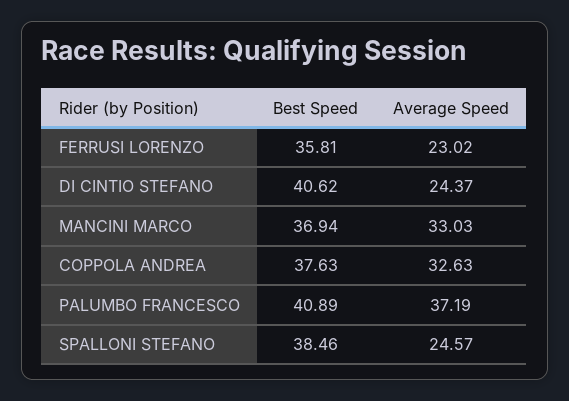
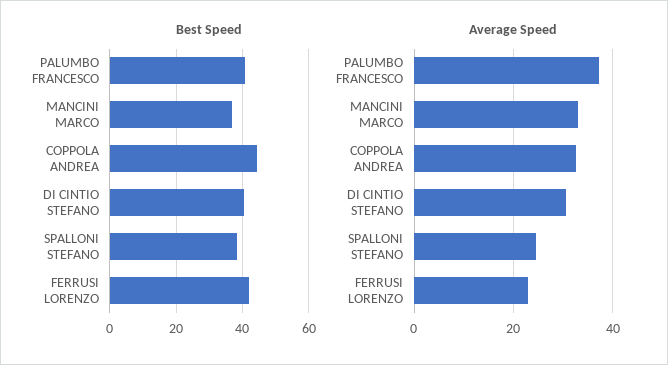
  {
    "Best Speed": {
-     "FERRUSI LORENZO": 35.81,
+     "FERRUSI LORENZO": 42,
      "DI CINTIO STEFANO": 40.62,
      "MANCINI MARCO": 36.94,
-     "COPPOLA ANDREA": 37.63,
+     "COPPOLA ANDREA": 44,
      "PALUMBO FRANCESCO": 40.89,
      "SPALLONI STEFANO": 38.46
    },
    "Average Speed": {
      "FERRUSI LORENZO": 23.02,
-     "DI CINTIO STEFANO": 24.37,
+     "DI CINTIO STEFANO": 30,
      "MANCINI MARCO": 33.03,
      "COPPOLA ANDREA": 32.63,
      "PALUMBO FRANCESCO": 37.19,
      "SPALLONI STEFANO": 24.57
    }
  }

